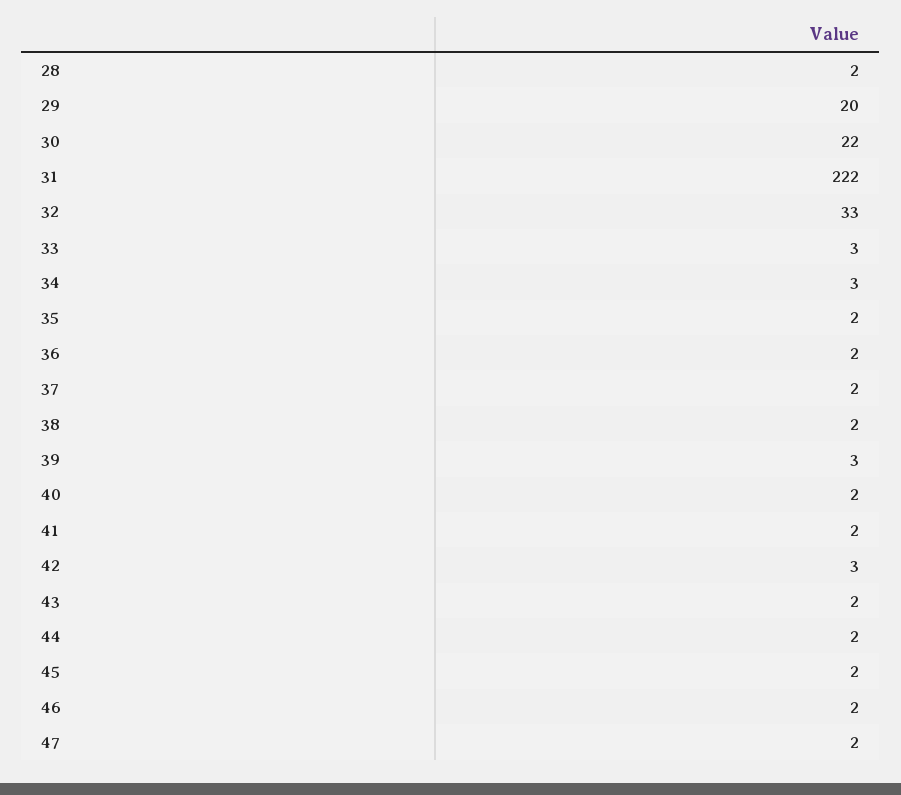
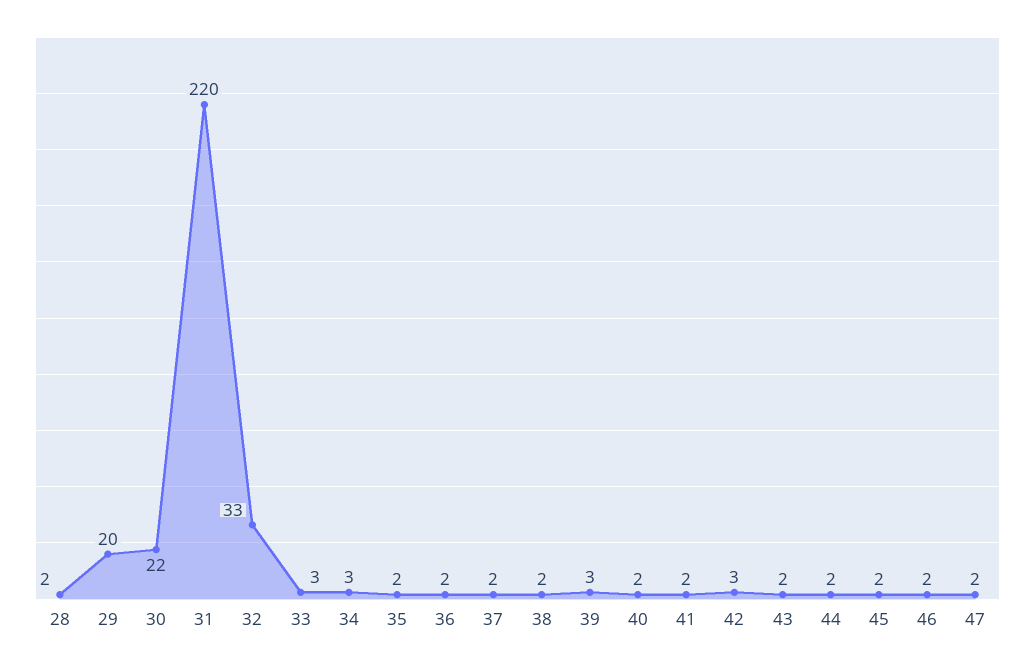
  {
    "28": 2,
    "29": 20,
    "30": 22,
-   "31": 222,
+   "31": 220,
    "32": 33,
    "33": 3,
    "34": 3,
    "35": 2,
    "36": 2,
    "37": 2,
    "38": 2,
    "39": 3,
    "40": 2,
    "41": 2,
    "42": 3,
    "43": 2,
    "44": 2,
    "45": 2,
    "46": 2,
    "47": 2
  }

